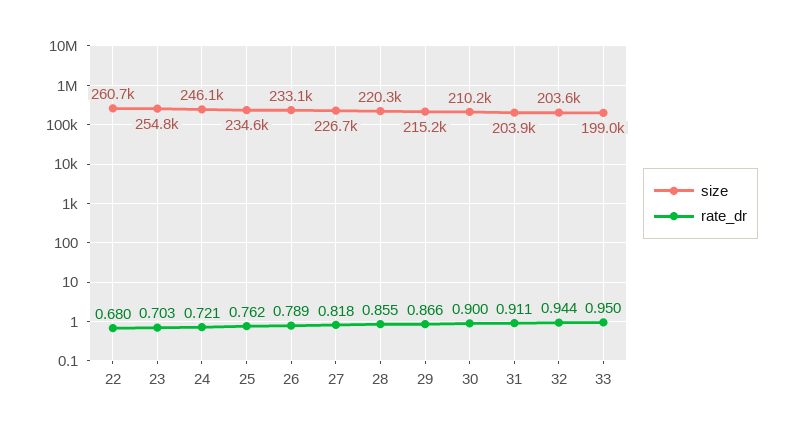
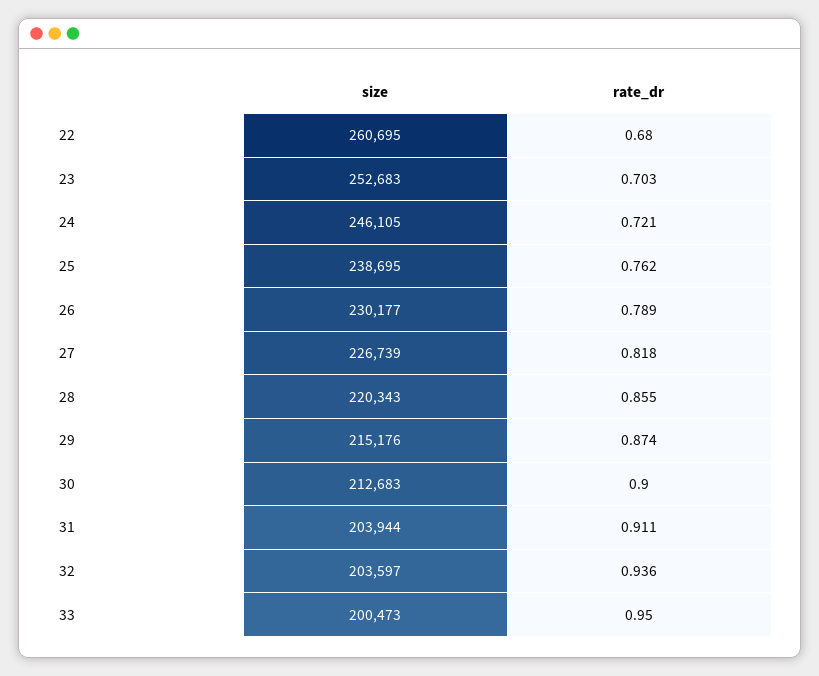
  {
    "size": {
      "22": 260695,
-     "23": 254800,
+     "23": 252683,
      "24": 246105,
-     "25": 234600,
+     "25": 238695,
-     "26": 233100,
+     "26": 230177,
      "27": 226739,
      "28": 220343,
      "29": 215176,
-     "30": 210200,
+     "30": 212683,
      "31": 203944,
      "32": 203597,
-     "33": 199000
+     "33": 200473
    },
    "rate_dr": {
      "22": 0.68,
      "23": 0.703,
      "24": 0.721,
      "25": 0.762,
      "26": 0.789,
      "27": 0.818,
      "28": 0.855,
-     "29": 0.866,
+     "29": 0.874,
      "30": 0.9,
      "31": 0.911,
-     "32": 0.944,
+     "32": 0.936,
      "33": 0.95
    }
  }

